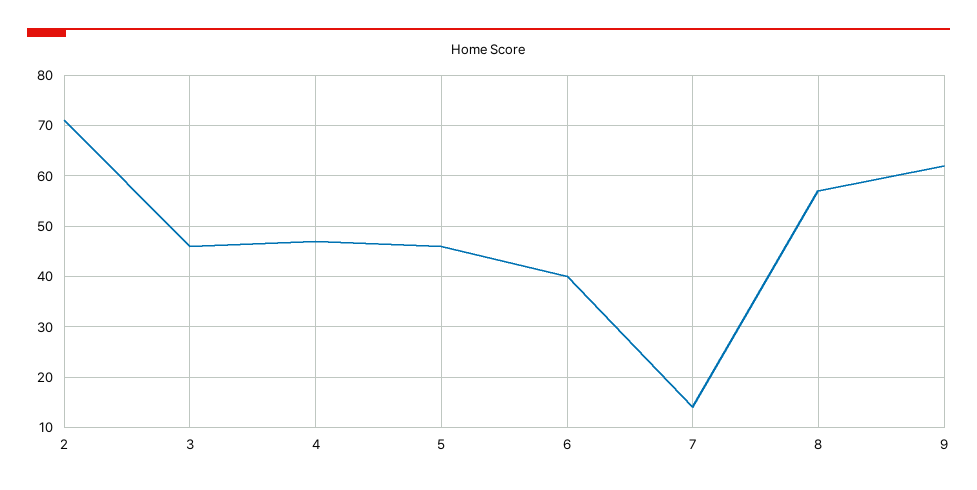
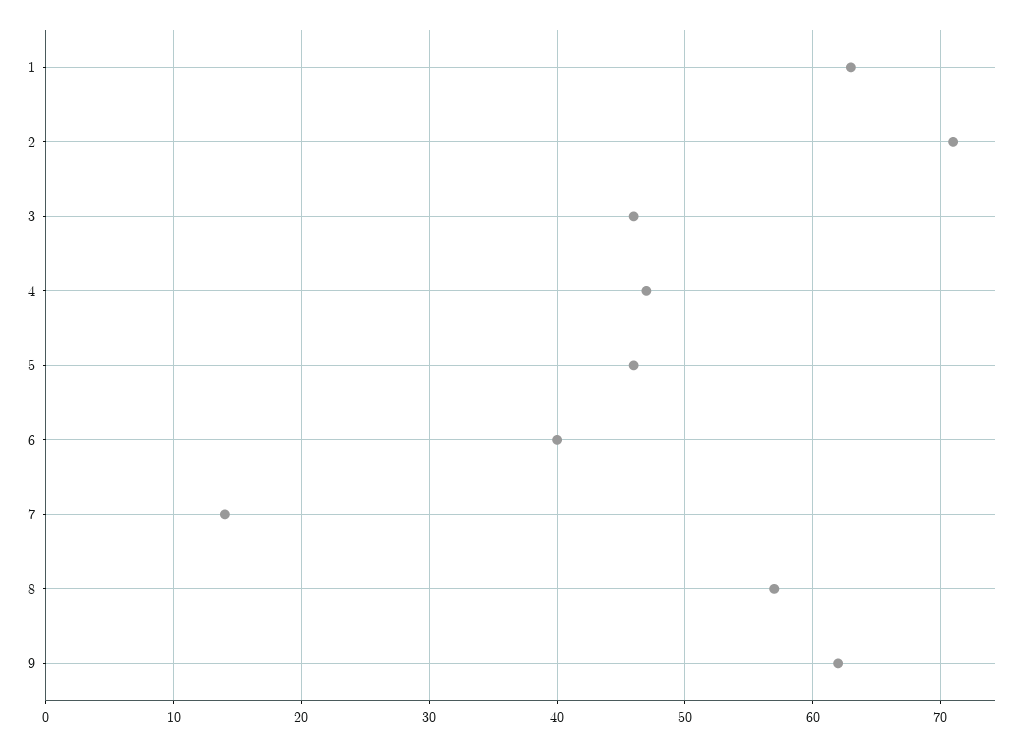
  {
    "2": 71,
    "3": 46,
    "4": 47,
    "5": 46,
    "6": 40,
    "7": 14,
    "8": 57,
-   "9": 62
+   "9": 62,
+   "1": 63
  }

